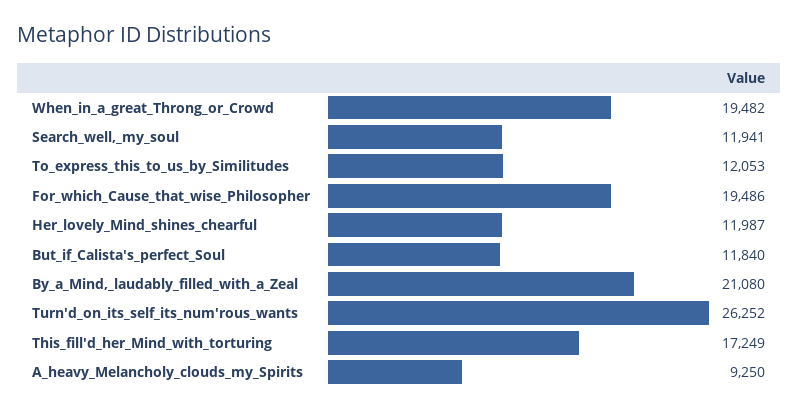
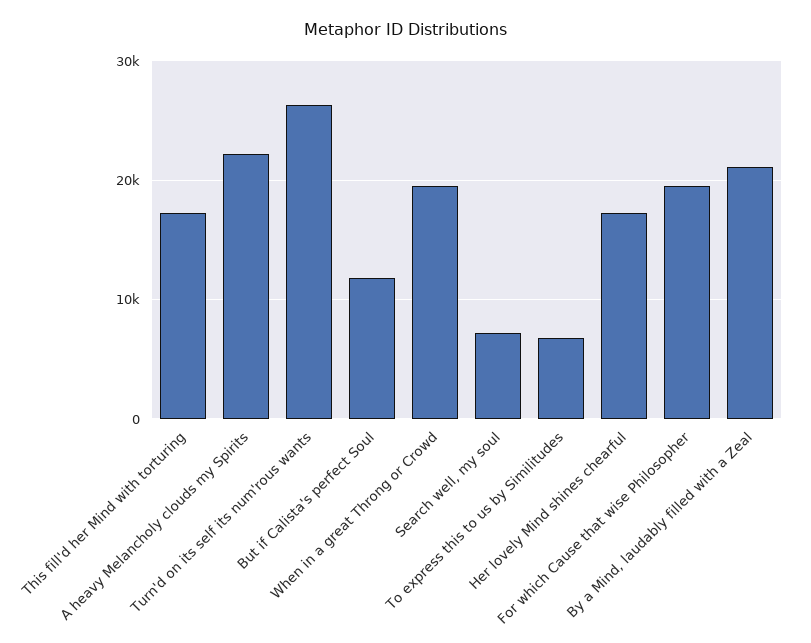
  {
    "When_in_a_great_Throng_or_Crowd": 19482,
-   "Search_well,_my_soul": 11941,
+   "Search_well,_my_soul": 7000,
-   "To_express_this_to_us_by_Similitudes": 12053,
+   "To_express_this_to_us_by_Similitudes": 7000,
    "For_which_Cause_that_wise_Philosopher": 19486,
-   "Her_lovely_Mind_shines_chearful": 11987,
+   "Her_lovely_Mind_shines_chearful": 17000,
    "But_if_Calista's_perfect_Soul": 11840,
    "By_a_Mind,_laudably_filled_with_a_Zeal": 21080,
    "Turn'd_on_its_self_its_num'rous_wants": 26252,
    "This_fill'd_her_Mind_with_torturing": 17249,
-   "A_heavy_Melancholy_clouds_my_Spirits": 9250
+   "A_heavy_Melancholy_clouds_my_Spirits": 22000
  }

